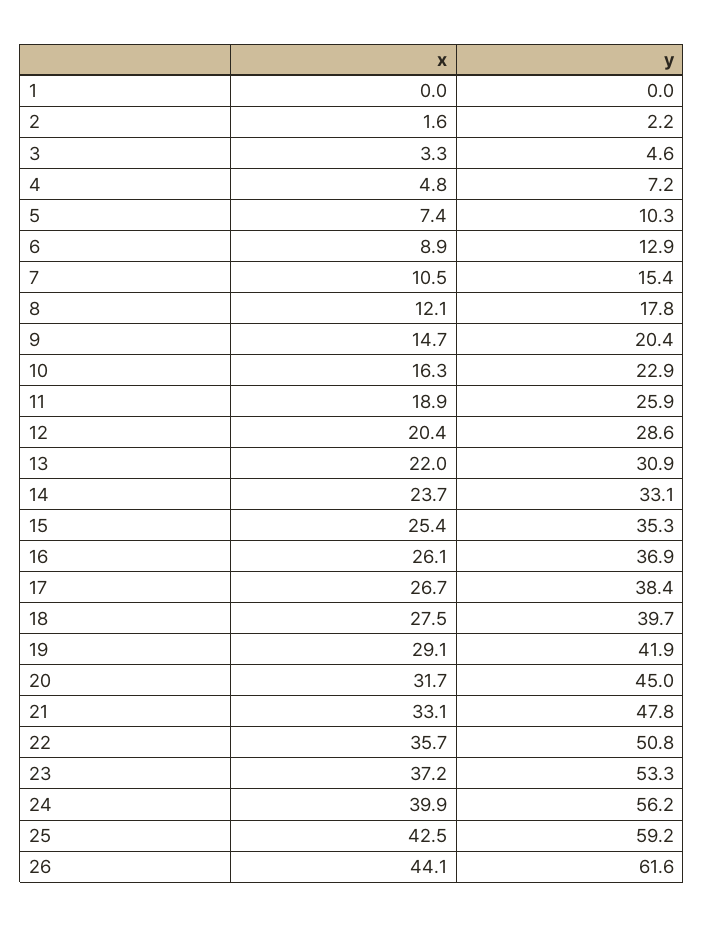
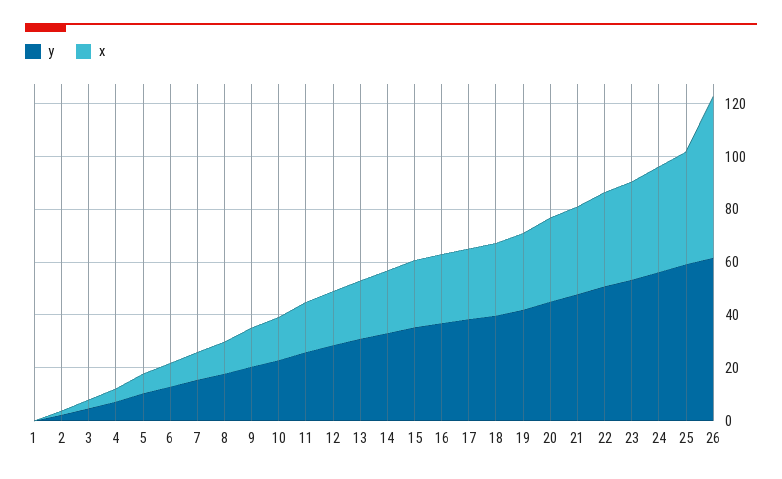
  {
    "x": {
      "1": 0,
      "2": 1.6,
      "3": 3.3,
      "4": 4.8,
      "5": 7.4,
      "6": 8.9,
      "7": 10.5,
      "8": 12.1,
      "9": 14.7,
      "10": 16.3,
      "11": 18.9,
      "12": 20.4,
      "13": 22,
      "14": 23.7,
      "15": 25.4,
      "16": 26.1,
      "17": 26.7,
      "18": 27.5,
      "19": 29.1,
      "20": 31.7,
      "21": 33.1,
      "22": 35.7,
      "23": 37.2,
      "24": 39.9,
      "25": 42.5,
-     "26": 44.1
+     "26": 60
    },
    "y": {
      "1": 0,
      "2": 2.2,
      "3": 4.6,
      "4": 7.2,
      "5": 10.3,
      "6": 12.9,
      "7": 15.4,
      "8": 17.8,
      "9": 20.4,
      "10": 22.9,
      "11": 25.9,
      "12": 28.6,
      "13": 30.9,
      "14": 33.1,
      "15": 35.3,
      "16": 36.9,
      "17": 38.4,
      "18": 39.7,
      "19": 41.9,
      "20": 45,
      "21": 47.8,
      "22": 50.8,
      "23": 53.3,
      "24": 56.2,
      "25": 59.2,
      "26": 61.6
    }
  }

